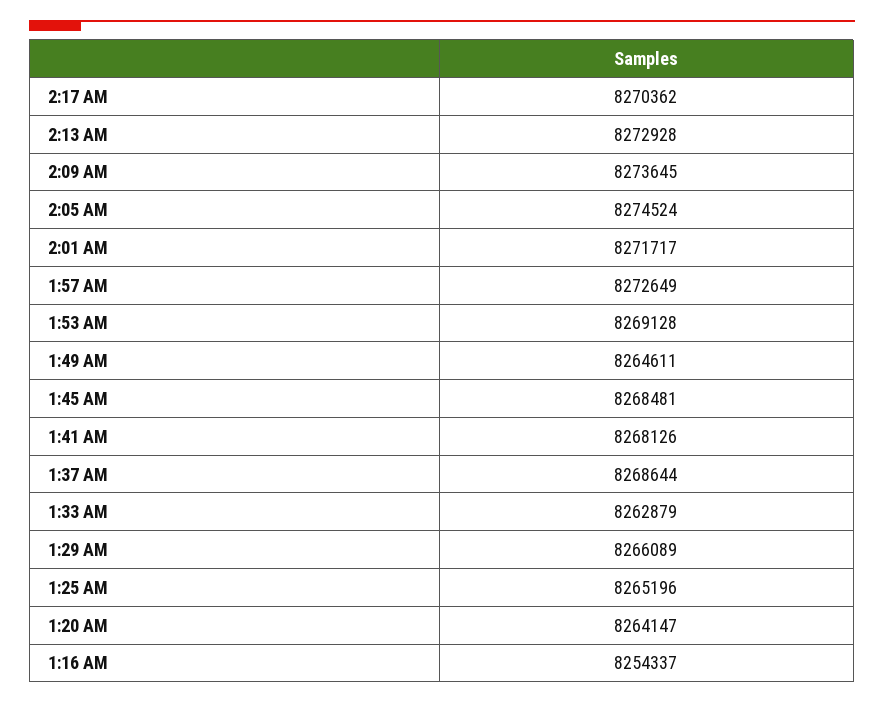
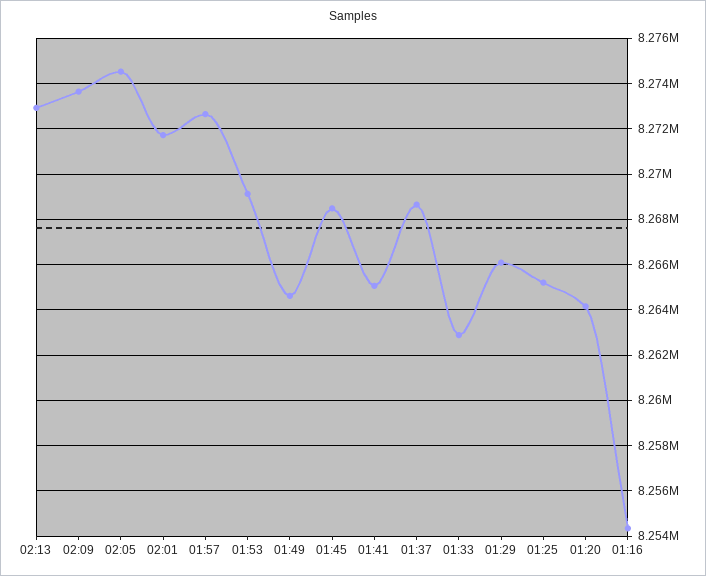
  {
-   "2:17 AM": 8270362,
    "2:13 AM": 8272928,
    "2:09 AM": 8273645,
    "2:05 AM": 8274524,
    "2:01 AM": 8271717,
    "1:57 AM": 8272649,
    "1:53 AM": 8269128,
    "1:49 AM": 8264611,
    "1:45 AM": 8268481,
-   "1:41 AM": 8268126,
+   "1:41 AM": 8265000,
    "1:37 AM": 8268644,
    "1:33 AM": 8262879,
    "1:29 AM": 8266089,
    "1:25 AM": 8265196,
    "1:20 AM": 8264147,
    "1:16 AM": 8254337
  }

